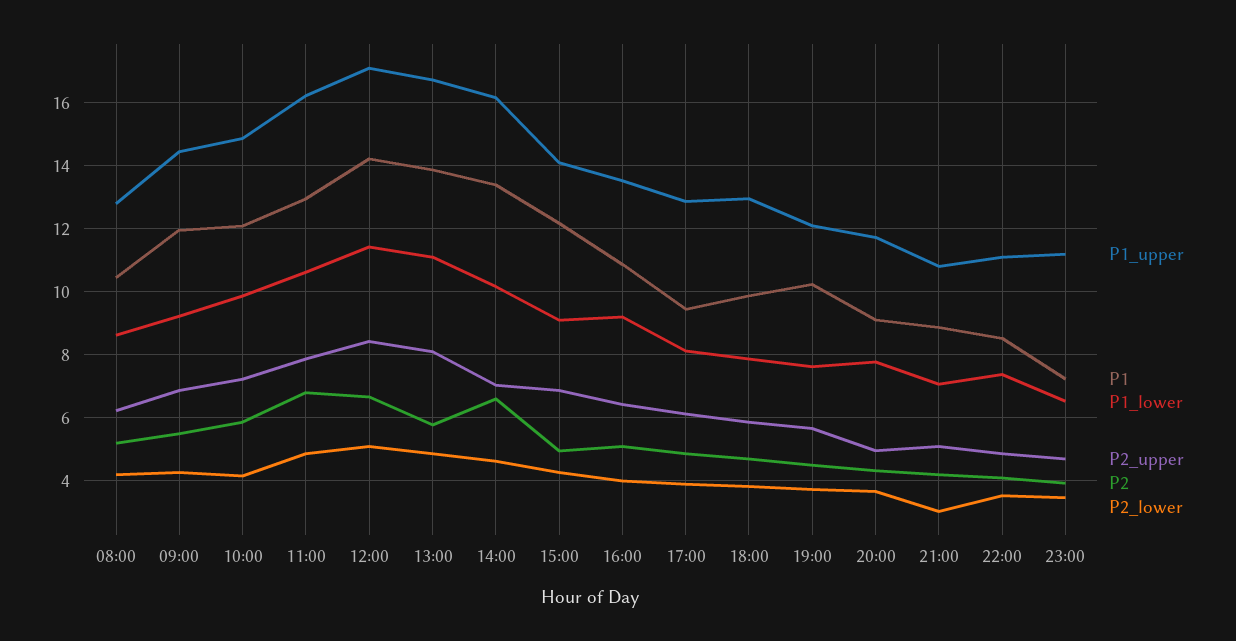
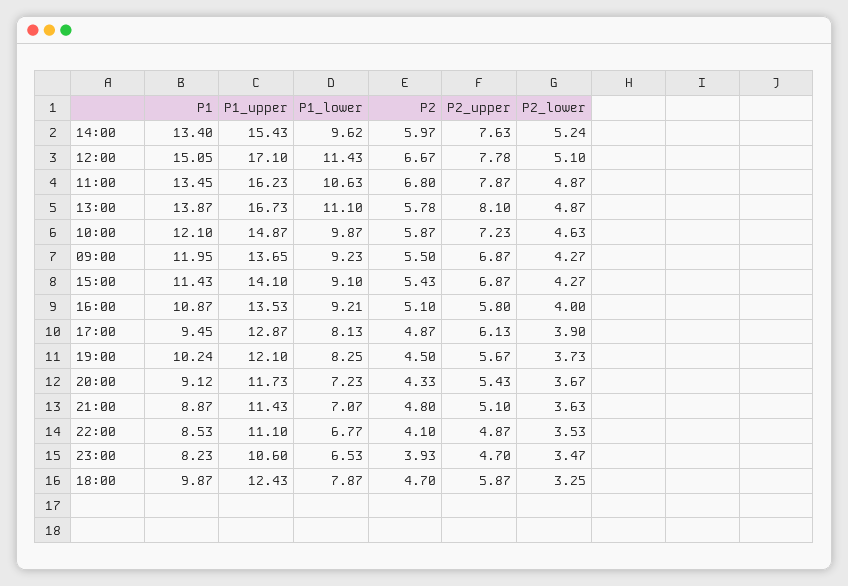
  {
    "P1_upper": {
-     "08:00": 12.8,
-     "09:00": 14.4,
+     "09:00": 13.65,
      "10:00": 14.87,
      "11:00": 16.23,
      "12:00": 17.1,
      "13:00": 16.73,
-     "14:00": 16.2,
+     "14:00": 15.43,
      "15:00": 14.1,
      "16:00": 13.53,
      "17:00": 12.87,
-     "18:00": 13,
+     "18:00": 12.43,
      "19:00": 12.1,
      "20:00": 11.73,
-     "21:00": 10.8,
+     "21:00": 11.43,
      "22:00": 11.1,
-     "23:00": 11.2
+     "23:00": 10.6
    },
    "P1": {
-     "08:00": 10.4,
      "09:00": 11.95,
      "10:00": 12.1,
-     "11:00": 13,
+     "11:00": 13.45,
-     "12:00": 14.2,
+     "12:00": 15.05,
      "13:00": 13.87,
      "14:00": 13.4,
-     "15:00": 12.2,
+     "15:00": 11.43,
      "16:00": 10.87,
      "17:00": 9.45,
      "18:00": 9.87,
      "19:00": 10.24,
      "20:00": 9.12,
      "21:00": 8.87,
      "22:00": 8.53,
-     "23:00": 7.2
+     "23:00": 8.23
    },
    "P1_lower": {
-     "08:00": 8.6,
      "09:00": 9.23,
      "10:00": 9.87,
      "11:00": 10.63,
      "12:00": 11.43,
      "13:00": 11.1,
-     "14:00": 10.2,
+     "14:00": 9.62,
      "15:00": 9.1,
      "16:00": 9.21,
      "17:00": 8.13,
      "18:00": 7.87,
-     "19:00": 7.6,
+     "19:00": 8.25,
-     "20:00": 7.8,
+     "20:00": 7.23,
      "21:00": 7.07,
-     "22:00": 7.4,
+     "22:00": 6.77,
      "23:00": 6.53
    },
    "P2_upper": {
-     "08:00": 6.2,
      "09:00": 6.87,
      "10:00": 7.23,
      "11:00": 7.87,
-     "12:00": 8.4,
+     "12:00": 7.78,
      "13:00": 8.1,
-     "14:00": 7,
+     "14:00": 7.63,
      "15:00": 6.87,
-     "16:00": 6.4,
+     "16:00": 5.8,
      "17:00": 6.13,
      "18:00": 5.87,
      "19:00": 5.67,
-     "20:00": 5,
+     "20:00": 5.43,
      "21:00": 5.1,
      "22:00": 4.87,
      "23:00": 4.7
    },
    "P2": {
-     "08:00": 5.2,
      "09:00": 5.5,
      "10:00": 5.87,
      "11:00": 6.8,
      "12:00": 6.67,
      "13:00": 5.78,
-     "14:00": 6.6,
+     "14:00": 5.97,
-     "15:00": 5,
+     "15:00": 5.43,
      "16:00": 5.1,
      "17:00": 4.87,
      "18:00": 4.7,
      "19:00": 4.5,
      "20:00": 4.33,
-     "21:00": 4.2,
+     "21:00": 4.8,
      "22:00": 4.1,
      "23:00": 3.93
    },
    "P2_lower": {
-     "08:00": 4.2,
      "09:00": 4.27,
-     "10:00": 4.2,
+     "10:00": 4.63,
      "11:00": 4.87,
      "12:00": 5.1,
      "13:00": 4.87,
-     "14:00": 4.6,
+     "14:00": 5.24,
      "15:00": 4.27,
      "16:00": 4,
      "17:00": 3.9,
-     "18:00": 3.8,
+     "18:00": 3.25,
      "19:00": 3.73,
      "20:00": 3.67,
-     "21:00": 3,
+     "21:00": 3.63,
      "22:00": 3.53,
      "23:00": 3.47
    }
  }

